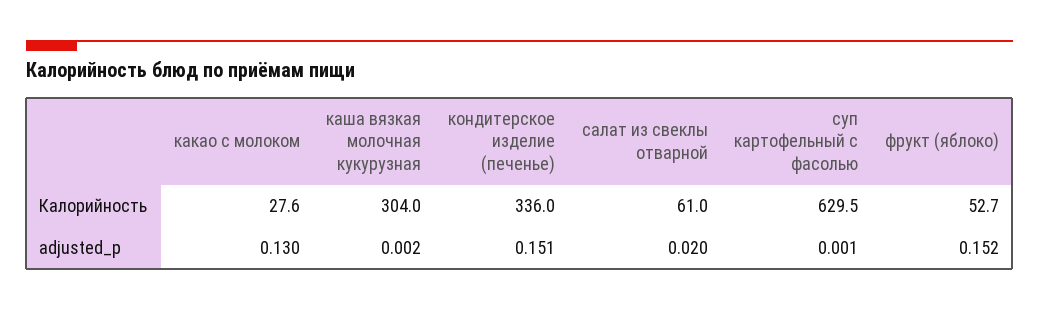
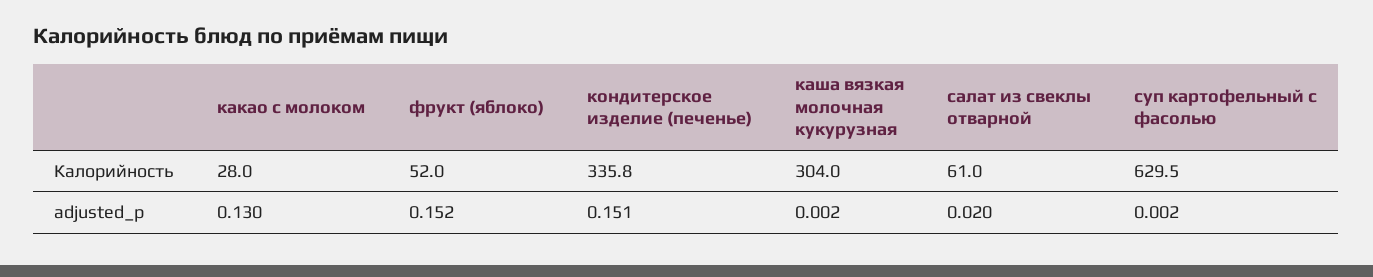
  {
    "какао с молоком": {
-     "Калорийность": 27.6,
+     "Калорийность": 28,
      "adjusted_p": 0.13
    },
    "каша вязкая молочная кукурузная": {
      "Калорийность": 304,
      "adjusted_p": 0.002
    },
    "кондитерское изделие (печенье)": {
-     "Калорийность": 336,
+     "Калорийность": 335.8,
      "adjusted_p": 0.151
    },
    "салат из свеклы отварной": {
      "Калорийность": 61,
      "adjusted_p": 0.02
    },
    "суп картофельный с фасолью": {
      "Калорийность": 629.5,
-     "adjusted_p": 0.001
+     "adjusted_p": 0.002
    },
    "фрукт (яблоко)": {
-     "Калорийность": 52.7,
+     "Калорийность": 52,
      "adjusted_p": 0.152
    }
  }

